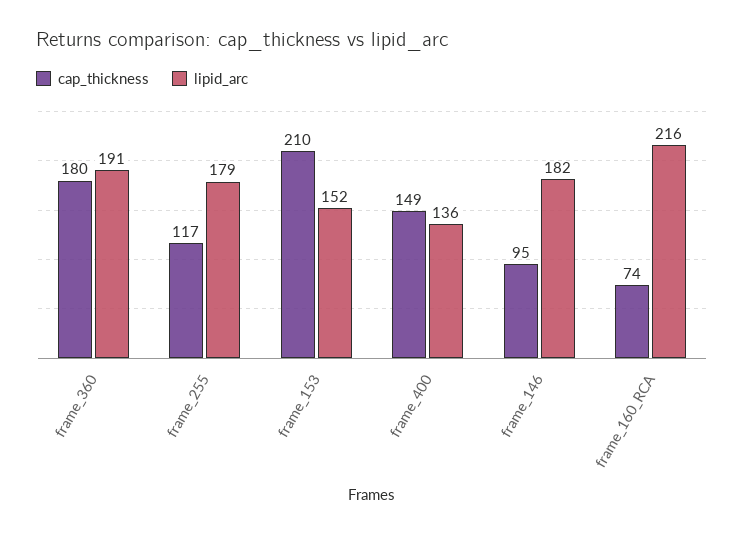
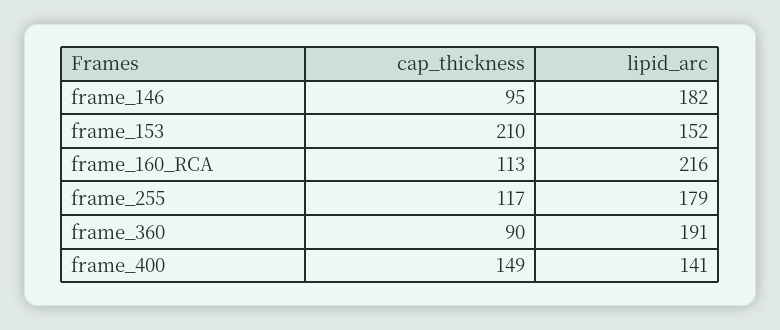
  {
    "cap_thickness": {
-     "frame_360": 180,
+     "frame_360": 90,
      "frame_255": 117,
      "frame_153": 210,
      "frame_400": 149,
      "frame_146": 95,
-     "frame_160_RCA": 74
+     "frame_160_RCA": 113
    },
    "lipid_arc": {
      "frame_360": 191,
      "frame_255": 179,
      "frame_153": 152,
-     "frame_400": 136,
+     "frame_400": 141,
      "frame_146": 182,
      "frame_160_RCA": 216
    }
  }

